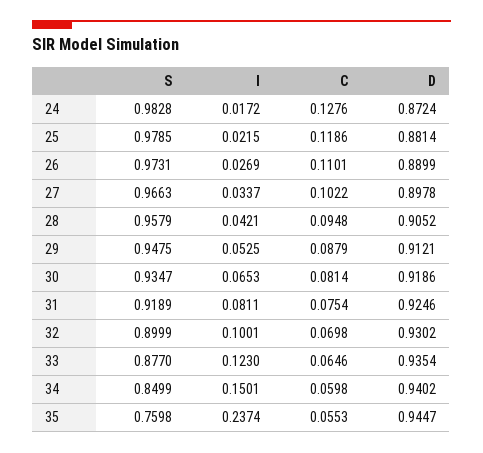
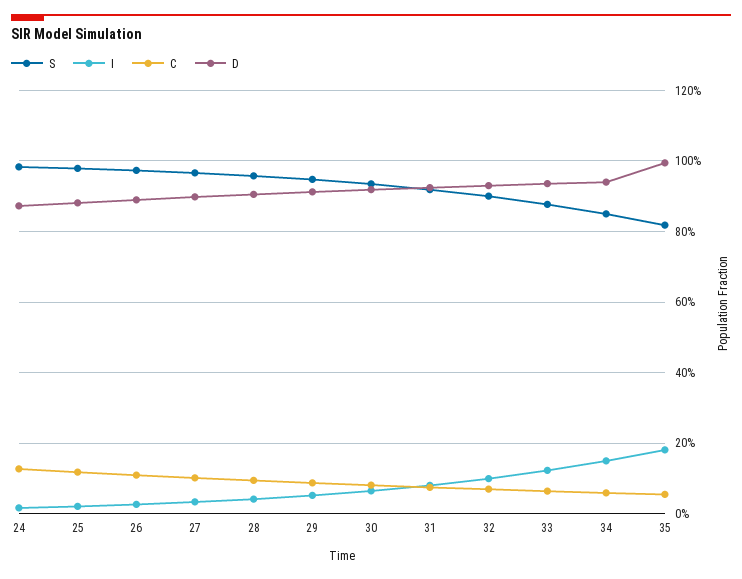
  {
    "S": {
      "24": 0.9828,
      "25": 0.9785,
      "26": 0.9731,
      "27": 0.9663,
      "28": 0.9579,
      "29": 0.9475,
      "30": 0.9347,
      "31": 0.9189,
      "32": 0.8999,
      "33": 0.877,
      "34": 0.8499,
-     "35": 0.7598
+     "35": 0.82
    },
    "I": {
      "24": 0.0172,
      "25": 0.0215,
      "26": 0.0269,
      "27": 0.0337,
      "28": 0.0421,
      "29": 0.0525,
      "30": 0.0653,
      "31": 0.0811,
      "32": 0.1001,
      "33": 0.123,
      "34": 0.1501,
-     "35": 0.2374
+     "35": 0.18
    },
    "C": {
      "24": 0.1276,
      "25": 0.1186,
      "26": 0.1101,
      "27": 0.1022,
      "28": 0.0948,
      "29": 0.0879,
      "30": 0.0814,
      "31": 0.0754,
      "32": 0.0698,
      "33": 0.0646,
      "34": 0.0598,
      "35": 0.0553
    },
    "D": {
      "24": 0.8724,
      "25": 0.8814,
      "26": 0.8899,
      "27": 0.8978,
      "28": 0.9052,
      "29": 0.9121,
      "30": 0.9186,
      "31": 0.9246,
      "32": 0.9302,
      "33": 0.9354,
      "34": 0.9402,
-     "35": 0.9447
+     "35": 1
    }
  }

